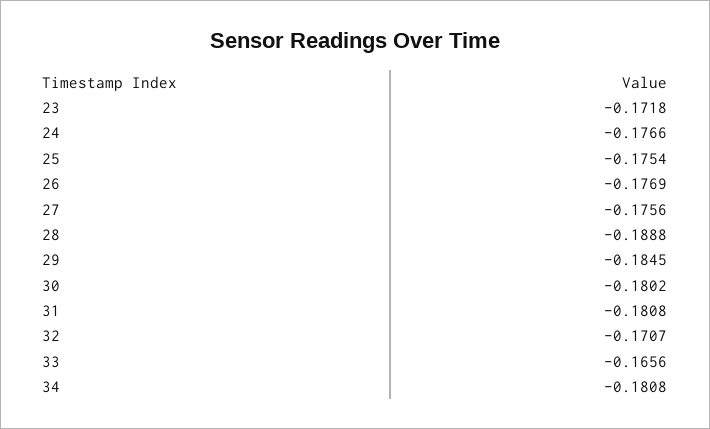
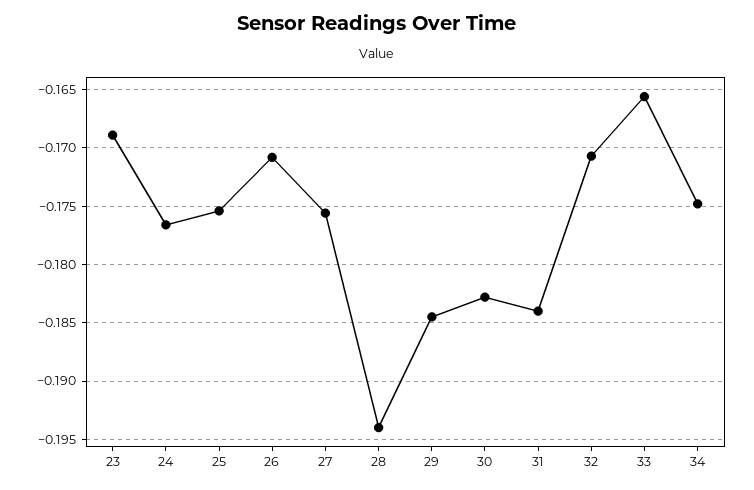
  {
-   "23": -0.1718,
+   "23": -0.169,
    "24": -0.1766,
    "25": -0.1754,
-   "26": -0.1769,
+   "26": -0.171,
    "27": -0.1756,
-   "28": -0.1888,
+   "28": -0.194,
    "29": -0.1845,
-   "30": -0.1802,
+   "30": -0.183,
-   "31": -0.1808,
+   "31": -0.184,
    "32": -0.1707,
    "33": -0.1656,
-   "34": -0.1808
+   "34": -0.175
  }

